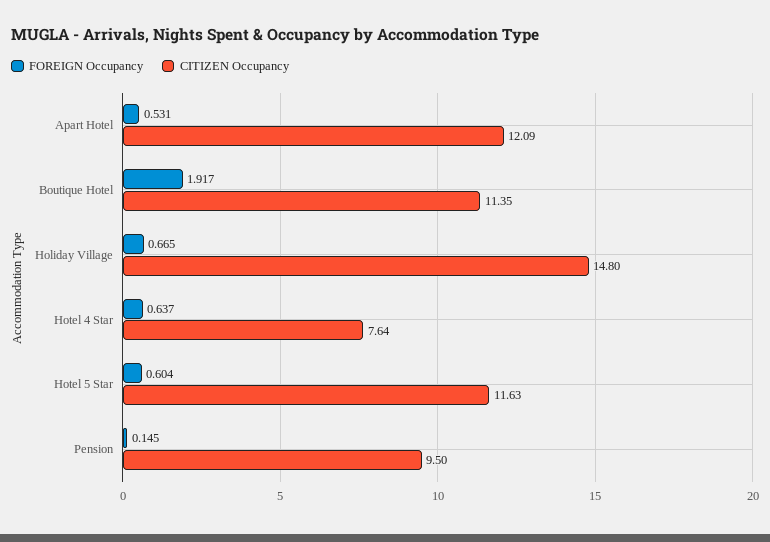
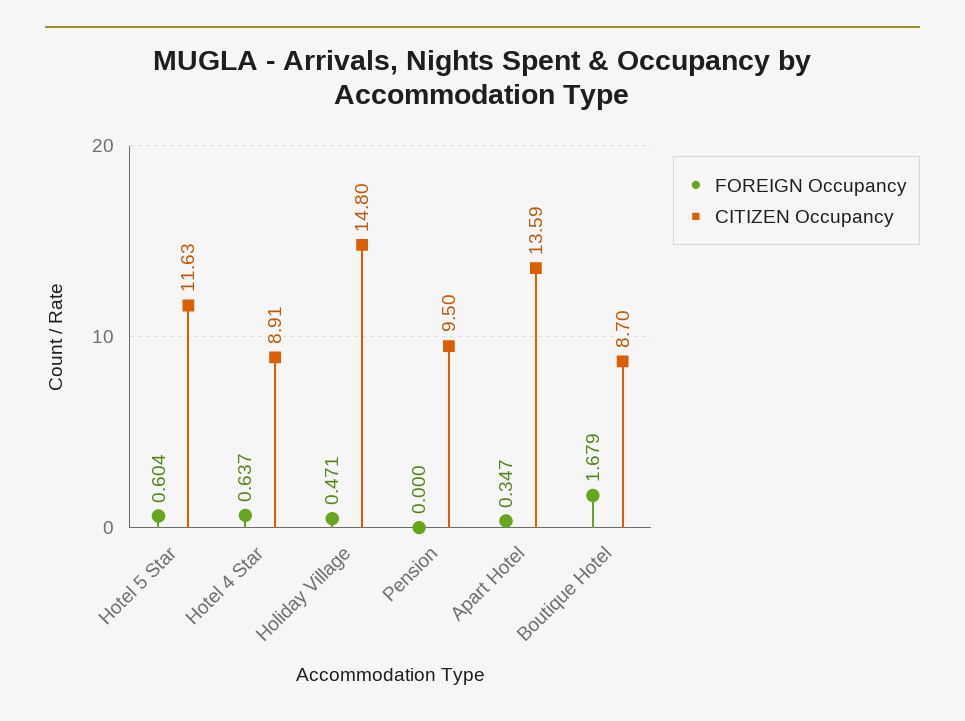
  {
    "FOREIGN Occupancy": {
-     "Apart Hotel": 0.531,
+     "Apart Hotel": 0.347,
-     "Boutique Hotel": 1.917,
+     "Boutique Hotel": 1.679,
-     "Holiday Village": 0.665,
+     "Holiday Village": 0.471,
      "Hotel 4 Star": 0.637,
      "Hotel 5 Star": 0.604,
-     "Pension": 0.145
+     "Pension": 0
    },
    "CITIZEN Occupancy": {
-     "Apart Hotel": 12.09,
+     "Apart Hotel": 13.59,
-     "Boutique Hotel": 11.35,
+     "Boutique Hotel": 8.7,
      "Holiday Village": 14.8,
-     "Hotel 4 Star": 7.64,
+     "Hotel 4 Star": 8.91,
      "Hotel 5 Star": 11.63,
      "Pension": 9.5
    }
  }

